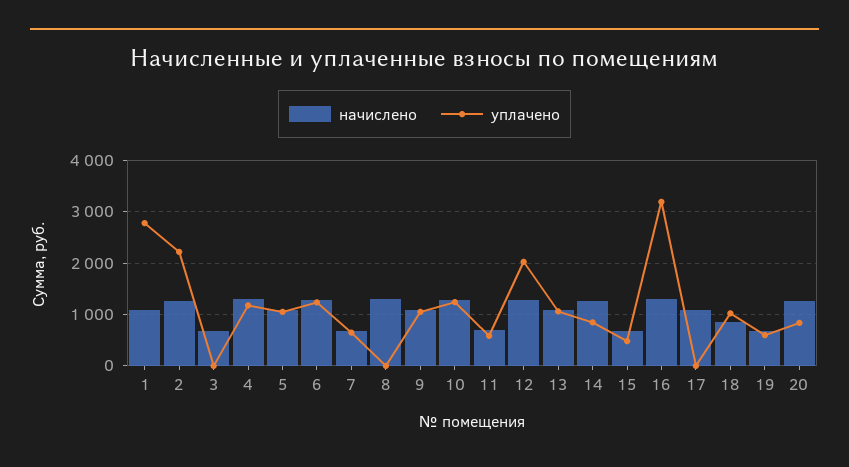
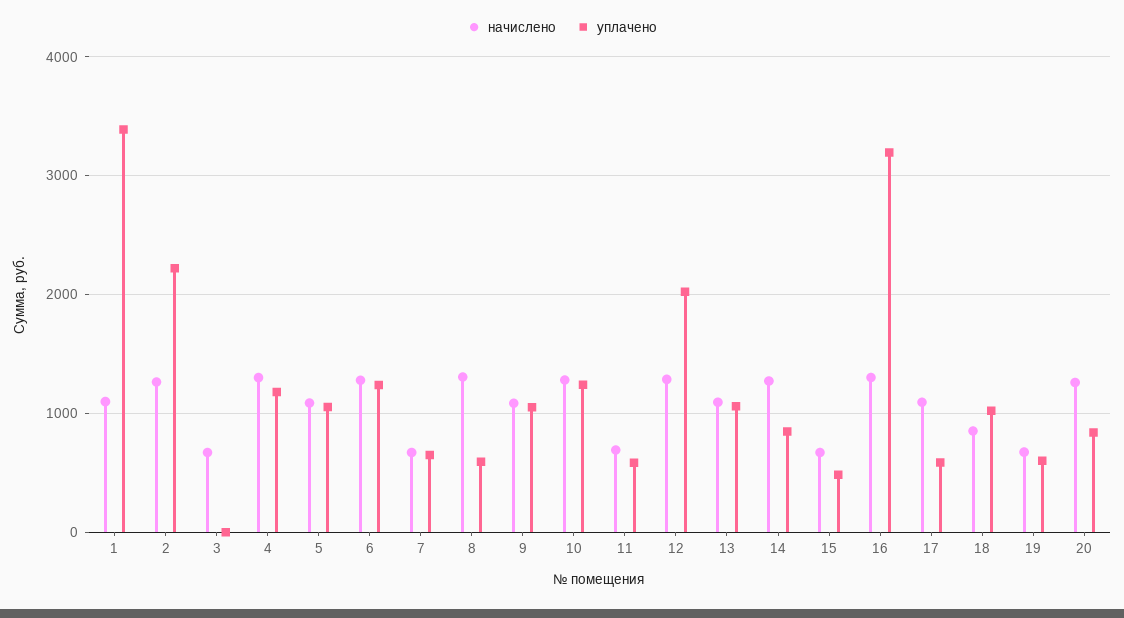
  {
    "начислено": {
      "1": 1100,
      "2": 1300,
      "3": 700,
      "4": 1300,
      "5": 1100,
      "6": 1300,
      "7": 700,
      "8": 1300,
      "9": 1100,
      "10": 1300,
      "11": 700,
      "12": 1300,
      "13": 1100,
      "14": 1300,
      "15": 700,
      "16": 1300,
      "17": 1100,
      "18": 900,
      "19": 700,
      "20": 1300
    },
    "уплачено": {
-     "1": 2800,
+     "1": 3400,
      "2": 2200,
      "3": 0,
      "4": 1200,
      "5": 1100,
      "6": 1200,
      "7": 700,
-     "8": 0,
+     "8": 600,
      "9": 1100,
      "10": 1200,
      "11": 600,
      "12": 2000,
      "13": 1100,
      "14": 800,
      "15": 500,
      "16": 3200,
-     "17": 0,
+     "17": 600,
      "18": 1000,
      "19": 600,
      "20": 800
    }
  }

